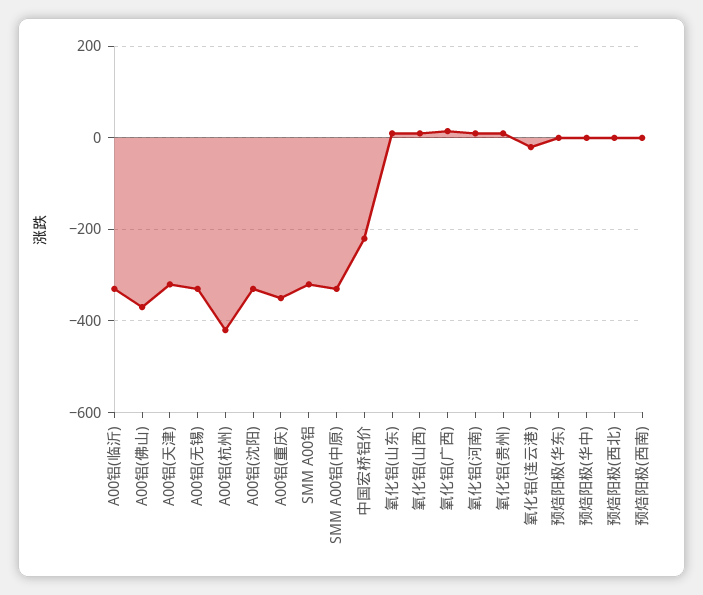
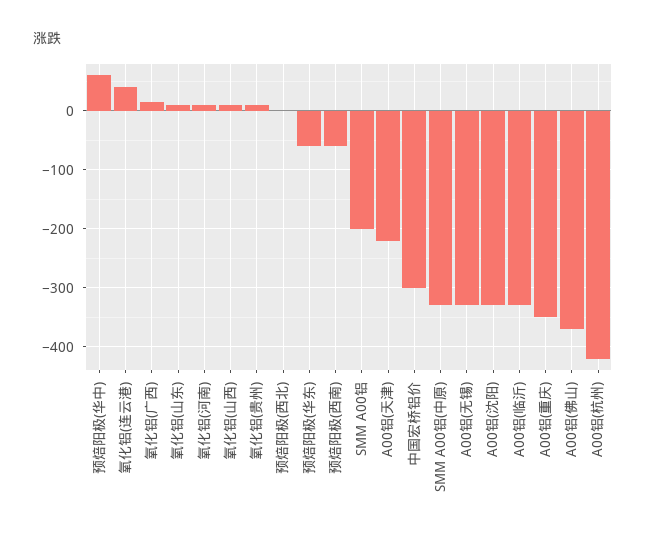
  {
    "A00铝(临沂)": -340,
    "A00铝(佛山)": -380,
-   "A00铝(天津)": -320,
+   "A00铝(天津)": -220,
    "A00铝(无锡)": -340,
    "A00铝(杭州)": -420,
    "A00铝(沈阳)": -340,
    "A00铝(重庆)": -360,
-   "SMM A00铝": -320,
+   "SMM A00铝": -200,
    "SMM A00铝(中原)": -340,
-   "中国宏桥铝价": -220,
+   "中国宏桥铝价": -300,
    "氧化铝(山东)": 20,
    "氧化铝(山西)": 20,
    "氧化铝(广西)": 20,
    "氧化铝(河南)": 20,
    "氧化铝(贵州)": 20,
-   "氧化铝(连云港)": -20,
+   "氧化铝(连云港)": 40,
-   "预焙阳极(华东)": 0,
+   "预焙阳极(华东)": -60,
-   "预焙阳极(华中)": 0,
+   "预焙阳极(华中)": 60,
    "预焙阳极(西北)": 0,
-   "预焙阳极(西南)": 0
+   "预焙阳极(西南)": -60
  }

